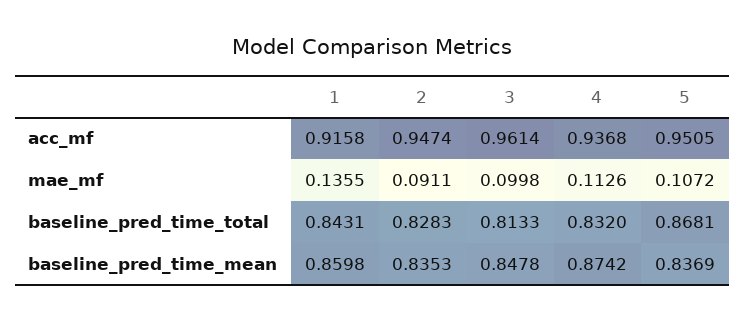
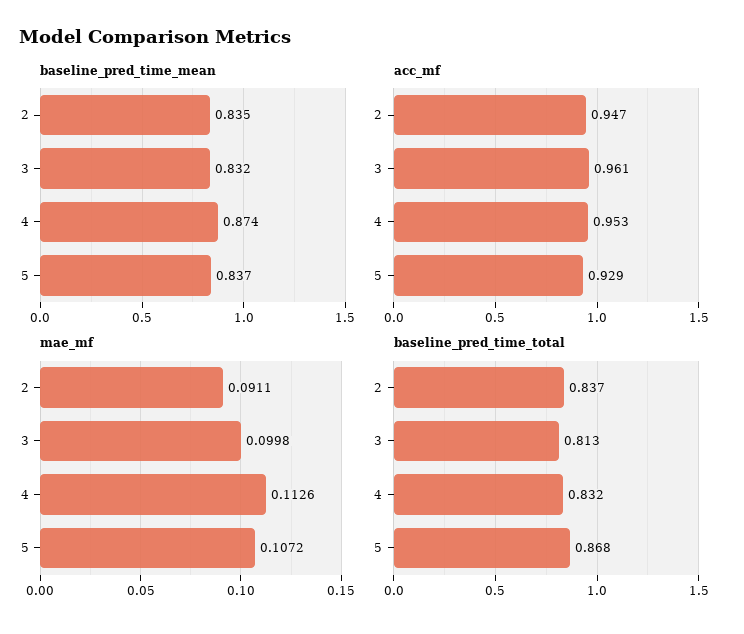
  {
    "acc_mf": {
-     "1": 0.9158,
      "2": 0.9474,
      "3": 0.9614,
-     "4": 0.9368,
+     "4": 0.953,
-     "5": 0.9505
+     "5": 0.929
    },
    "mae_mf": {
-     "1": 0.1355,
      "2": 0.0911,
      "3": 0.0998,
      "4": 0.1126,
      "5": 0.1072
    },
    "baseline_pred_time_total": {
-     "1": 0.8431,
-     "2": 0.8283,
+     "2": 0.837,
      "3": 0.8133,
      "4": 0.832,
      "5": 0.8681
    },
    "baseline_pred_time_mean": {
-     "1": 0.8598,
      "2": 0.8353,
-     "3": 0.8478,
+     "3": 0.832,
      "4": 0.8742,
      "5": 0.8369
    }
  }

